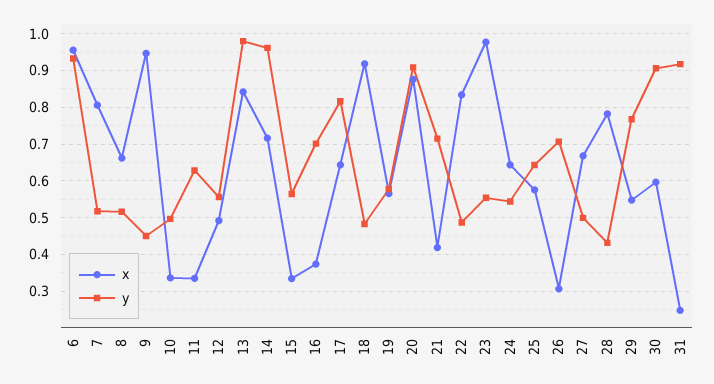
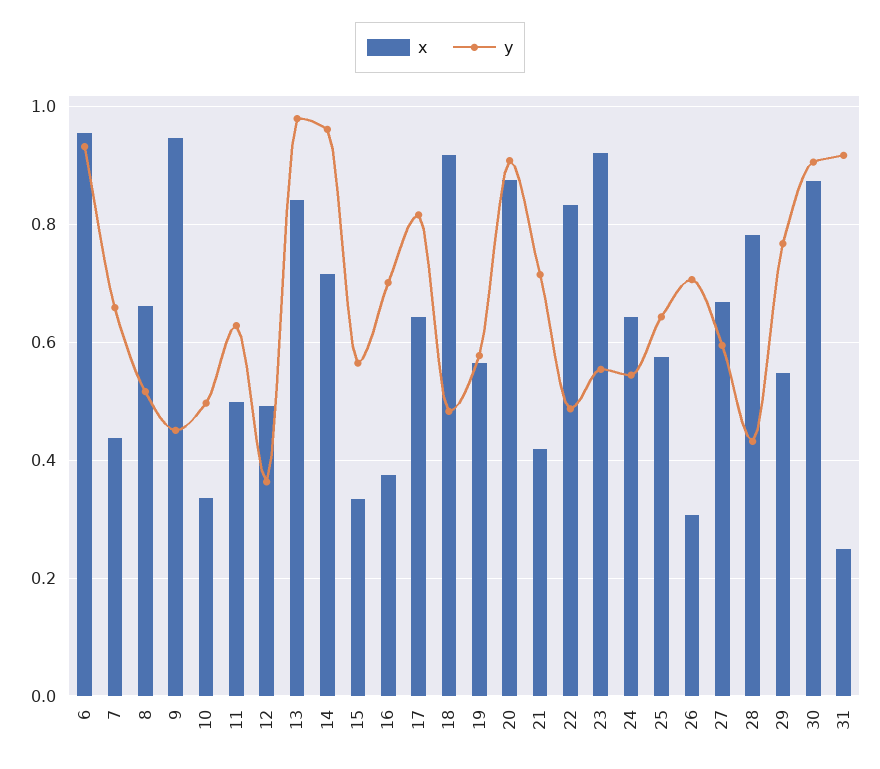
  {
    "x": {
      "6": 0.96,
-     "7": 0.8,
+     "7": 0.44,
      "8": 0.66,
      "9": 0.94,
      "10": 0.34,
-     "11": 0.34,
+     "11": 0.5,
      "12": 0.5,
      "13": 0.84,
      "14": 0.72,
      "15": 0.34,
      "16": 0.38,
      "17": 0.64,
      "18": 0.92,
      "19": 0.56,
      "20": 0.88,
      "21": 0.42,
      "22": 0.84,
-     "23": 0.98,
+     "23": 0.92,
      "24": 0.64,
      "25": 0.58,
      "26": 0.3,
      "27": 0.66,
      "28": 0.78,
      "29": 0.54,
-     "30": 0.6,
+     "30": 0.88,
      "31": 0.24
    },
    "y": {
      "6": 0.94,
-     "7": 0.52,
+     "7": 0.66,
      "8": 0.52,
      "9": 0.46,
      "10": 0.5,
      "11": 0.62,
-     "12": 0.56,
+     "12": 0.36,
      "13": 0.98,
      "14": 0.96,
      "15": 0.56,
      "16": 0.7,
      "17": 0.82,
      "18": 0.48,
      "19": 0.58,
      "20": 0.9,
      "21": 0.72,
      "22": 0.48,
      "23": 0.56,
      "24": 0.54,
      "25": 0.64,
      "26": 0.7,
-     "27": 0.5,
+     "27": 0.6,
      "28": 0.44,
      "29": 0.76,
      "30": 0.9,
      "31": 0.92
    }
  }

